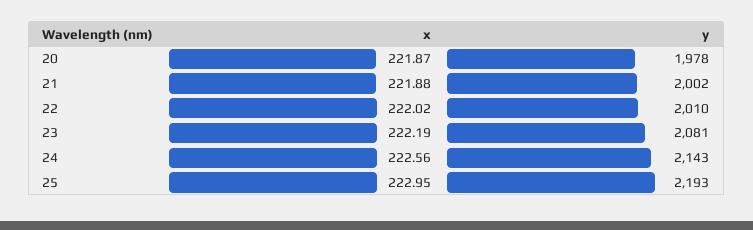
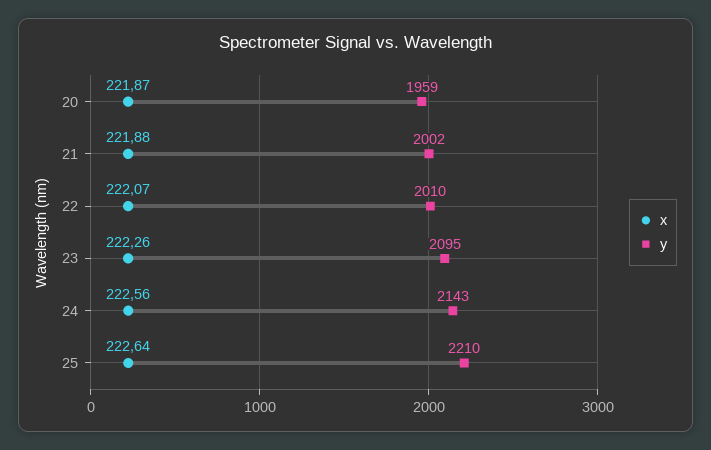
  {
    "x": {
      "20": 221.87,
      "21": 221.88,
-     "22": 222.02,
+     "22": 222.07,
-     "23": 222.19,
+     "23": 222.26,
      "24": 222.56,
-     "25": 222.95
+     "25": 222.64
    },
    "y": {
-     "20": 1978,
+     "20": 1959,
      "21": 2002,
      "22": 2010,
-     "23": 2081,
+     "23": 2095,
      "24": 2143,
-     "25": 2193
+     "25": 2210
    }
  }

